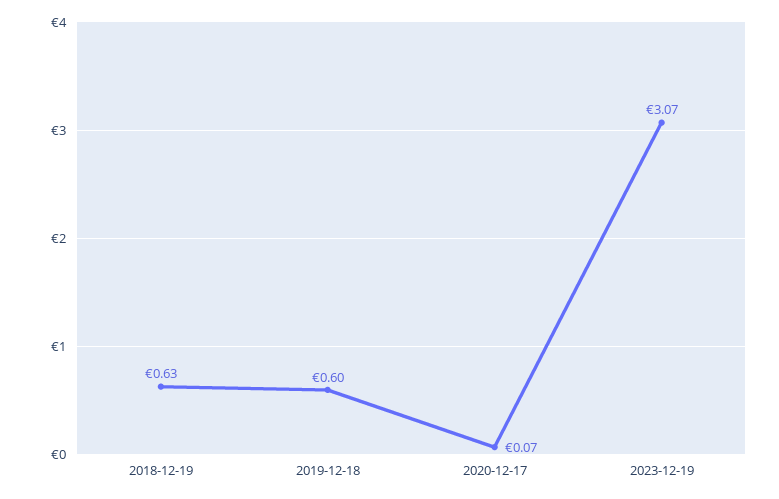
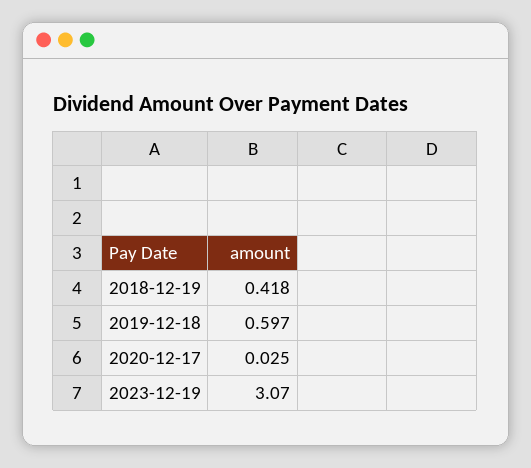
  {
-   "2018-12-19": 0.63,
+   "2018-12-19": 0.418,
    "2019-12-18": 0.597,
-   "2020-12-17": 0.07,
+   "2020-12-17": 0.025,
    "2023-12-19": 3.07
  }

